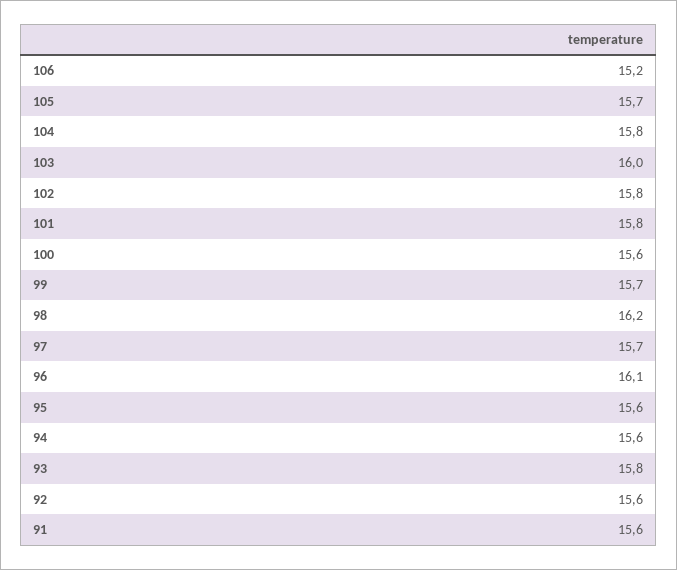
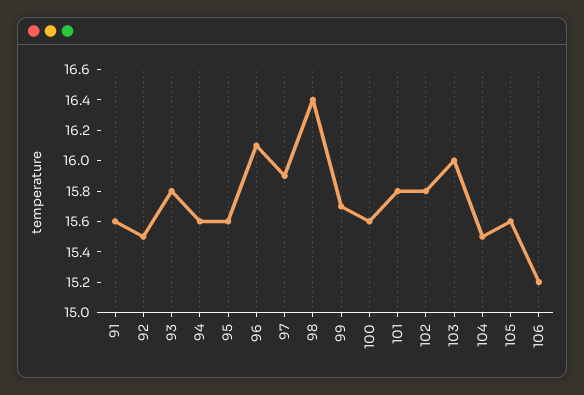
  {
    "106": 15.2,
-   "105": 15.7,
+   "105": 15.6,
-   "104": 15.8,
+   "104": 15.5,
    "103": 16,
    "102": 15.8,
    "101": 15.8,
    "100": 15.6,
    "99": 15.7,
-   "98": 16.2,
+   "98": 16.4,
-   "97": 15.7,
+   "97": 15.9,
    "96": 16.1,
    "95": 15.6,
    "94": 15.6,
    "93": 15.8,
-   "92": 15.6,
+   "92": 15.5,
    "91": 15.6
  }

